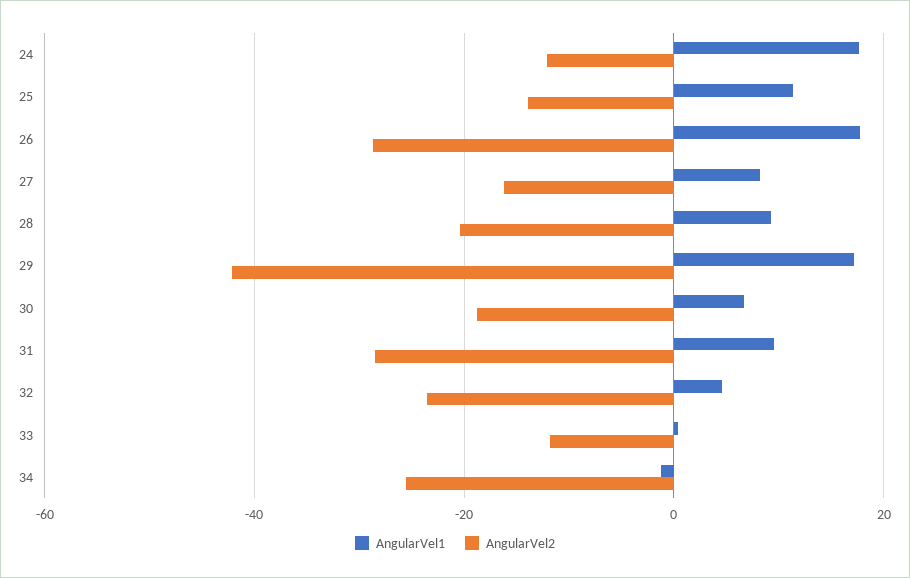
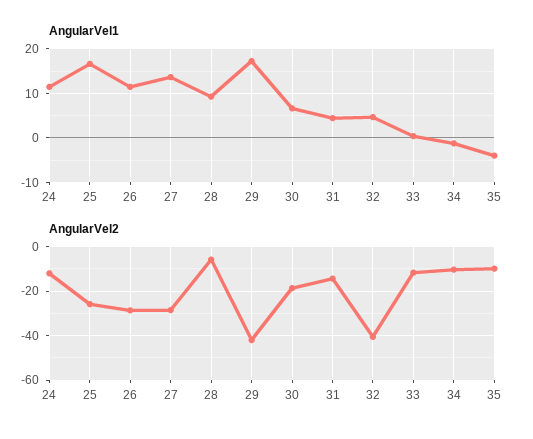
  {
    "AngularVel1": {
-     "24": 18,
+     "24": 12,
-     "25": 12,
+     "25": 16,
-     "26": 18,
+     "26": 12,
-     "27": 8,
+     "27": 14,
      "28": 10,
      "29": 18,
      "30": 6,
-     "31": 10,
+     "31": 4,
      "32": 4,
      "33": 0,
-     "34": -2
+     "34": -2,
+     "35": -4
    },
    "AngularVel2": {
      "24": -12,
-     "25": -14,
+     "25": -25,
      "26": -28,
-     "27": -16,
+     "27": -30,
-     "28": -20,
+     "28": -5,
      "29": -42,
      "30": -18,
-     "31": -28,
+     "31": -15,
-     "32": -24,
+     "32": -40,
      "33": -12,
-     "34": -26
+     "34": -10,
+     "35": -10
    }
  }

